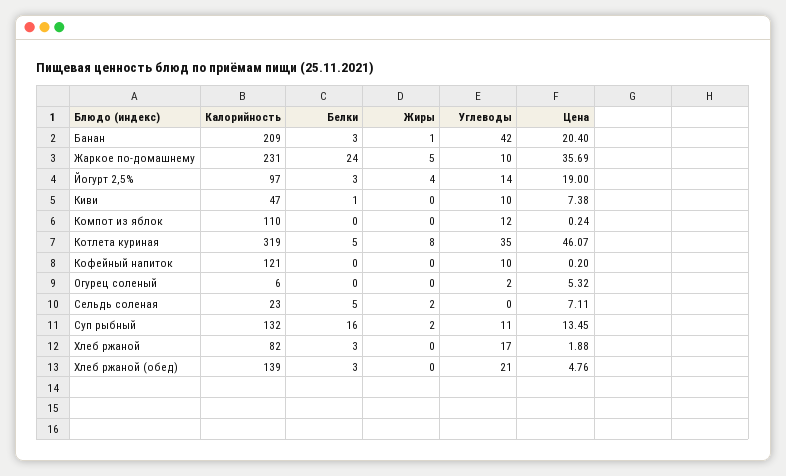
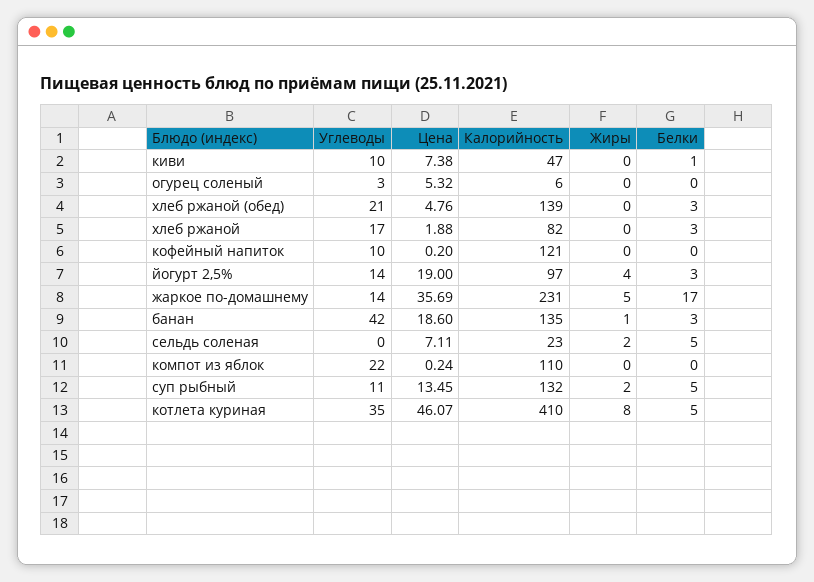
  {
    "Калорийность": {
-     "Банан": 209,
+     "Банан": 135,
      "Жаркое по-домашнему": 231,
      "Йогурт 2,5%": 97,
      "Киви": 47,
      "Компот из яблок": 110,
-     "Котлета куриная": 319,
+     "Котлета куриная": 410,
      "Кофейный напиток": 121,
      "Огурец соленый": 6,
      "Сельдь соленая": 23,
      "Суп рыбный": 132,
      "Хлеб ржаной": 82,
      "Хлеб ржаной (обед)": 139
    },
    "Белки": {
      "Банан": 3,
-     "Жаркое по-домашнему": 24,
+     "Жаркое по-домашнему": 17,
      "Йогурт 2,5%": 3,
      "Киви": 1,
      "Компот из яблок": 0,
      "Котлета куриная": 5,
      "Кофейный напиток": 0,
      "Огурец соленый": 0,
      "Сельдь соленая": 5,
-     "Суп рыбный": 16,
+     "Суп рыбный": 5,
      "Хлеб ржаной": 3,
      "Хлеб ржаной (обед)": 3
    },
    "Жиры": {
      "Банан": 1,
      "Жаркое по-домашнему": 5,
      "Йогурт 2,5%": 4,
      "Киви": 0,
      "Компот из яблок": 0,
      "Котлета куриная": 8,
      "Кофейный напиток": 0,
      "Огурец соленый": 0,
      "Сельдь соленая": 2,
      "Суп рыбный": 2,
      "Хлеб ржаной": 0,
      "Хлеб ржаной (обед)": 0
    },
    "Углеводы": {
      "Банан": 42,
-     "Жаркое по-домашнему": 10,
+     "Жаркое по-домашнему": 14,
      "Йогурт 2,5%": 14,
      "Киви": 10,
-     "Компот из яблок": 12,
+     "Компот из яблок": 22,
      "Котлета куриная": 35,
      "Кофейный напиток": 10,
-     "Огурец соленый": 2,
+     "Огурец соленый": 3,
      "Сельдь соленая": 0,
      "Суп рыбный": 11,
      "Хлеб ржаной": 17,
      "Хлеб ржаной (обед)": 21
    },
    "Цена": {
-     "Банан": 20.4,
+     "Банан": 18.6,
      "Жаркое по-домашнему": 35.69,
      "Йогурт 2,5%": 19,
      "Киви": 7.38,
      "Компот из яблок": 0.24,
      "Котлета куриная": 46.07,
      "Кофейный напиток": 0.2,
      "Огурец соленый": 5.32,
      "Сельдь соленая": 7.11,
      "Суп рыбный": 13.45,
      "Хлеб ржаной": 1.88,
      "Хлеб ржаной (обед)": 4.76
    }
  }

